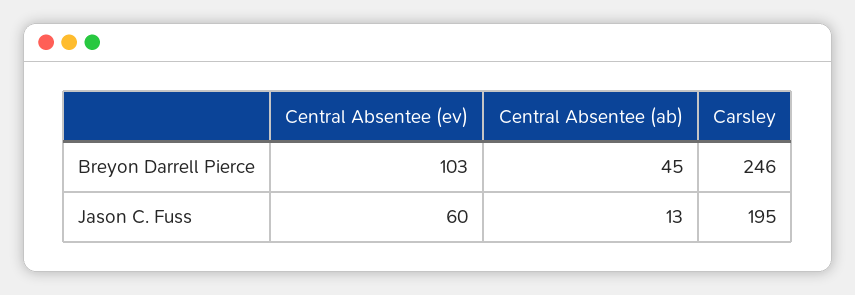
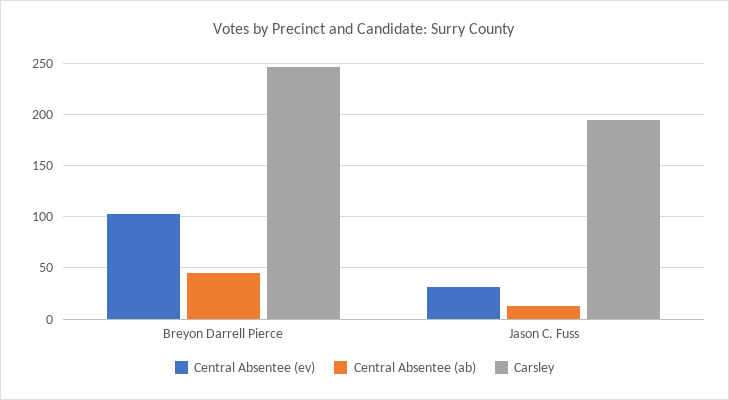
  {
    "Central Absentee (ev)": {
      "Breyon Darrell Pierce": 103,
-     "Jason C. Fuss": 60
+     "Jason C. Fuss": 30
    },
    "Central Absentee (ab)": {
      "Breyon Darrell Pierce": 45,
      "Jason C. Fuss": 13
    },
    "Carsley": {
      "Breyon Darrell Pierce": 246,
      "Jason C. Fuss": 195
    }
  }

